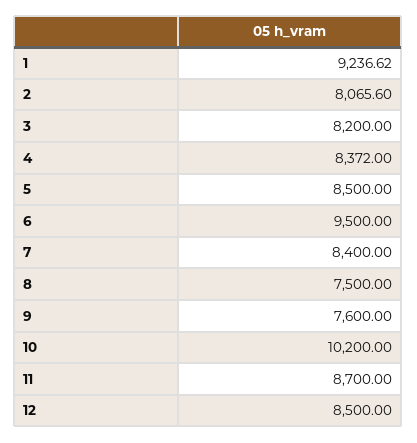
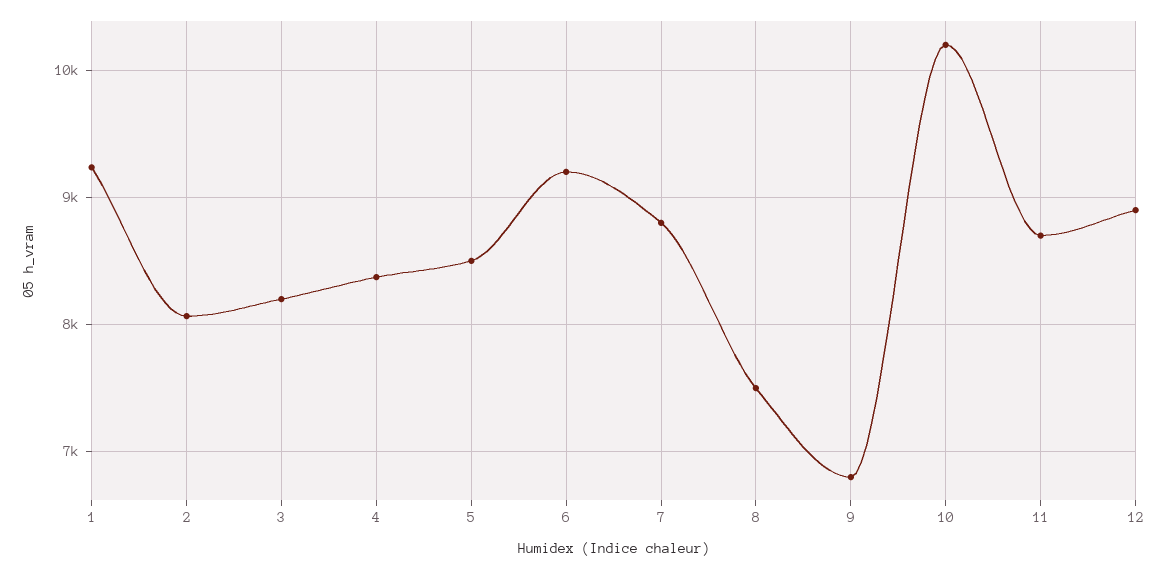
  {
    "1": 9236.62,
    "2": 8065.6,
    "3": 8200,
    "4": 8372,
    "5": 8500,
-   "6": 9500,
+   "6": 9200,
-   "7": 8400,
+   "7": 8800,
    "8": 7500,
-   "9": 7600,
+   "9": 6800,
    "10": 10200,
    "11": 8700,
-   "12": 8500
+   "12": 8900
  }

